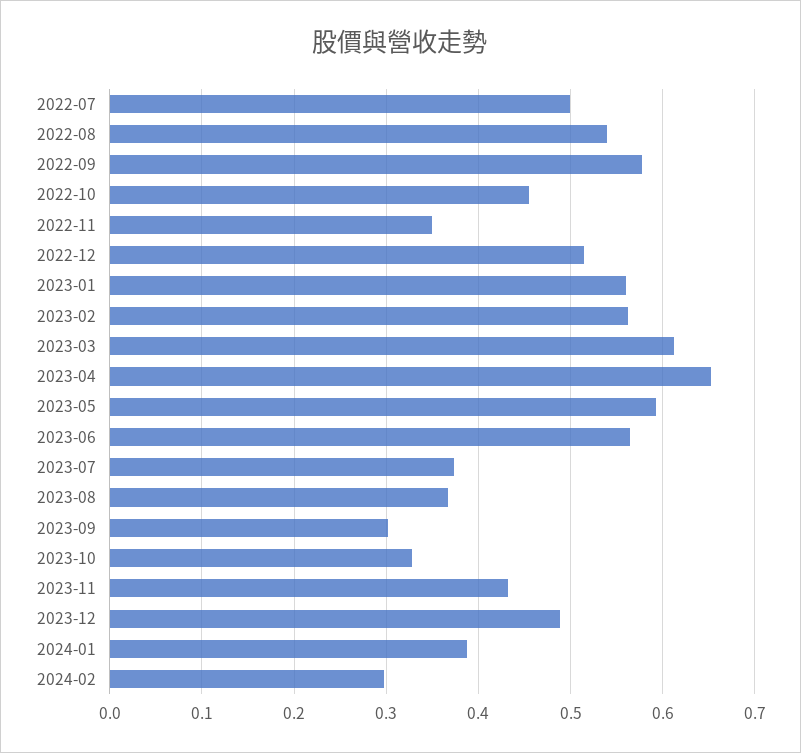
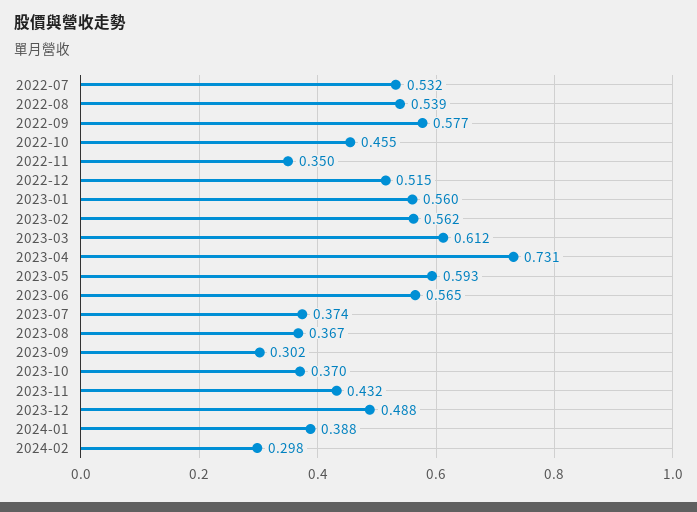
  {
-   "2022-07": 0.5,
+   "2022-07": 0.532,
    "2022-08": 0.539,
    "2022-09": 0.577,
    "2022-10": 0.455,
    "2022-11": 0.35,
    "2022-12": 0.515,
    "2023-01": 0.56,
    "2023-02": 0.562,
    "2023-03": 0.612,
-   "2023-04": 0.65,
+   "2023-04": 0.731,
    "2023-05": 0.593,
    "2023-06": 0.565,
    "2023-07": 0.374,
    "2023-08": 0.367,
    "2023-09": 0.302,
-   "2023-10": 0.33,
+   "2023-10": 0.37,
    "2023-11": 0.432,
    "2023-12": 0.488,
    "2024-01": 0.388,
    "2024-02": 0.298
  }

